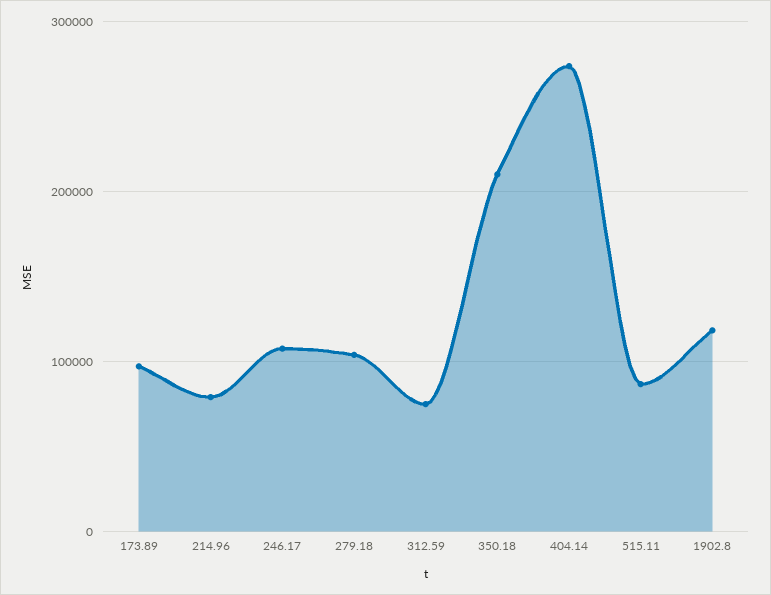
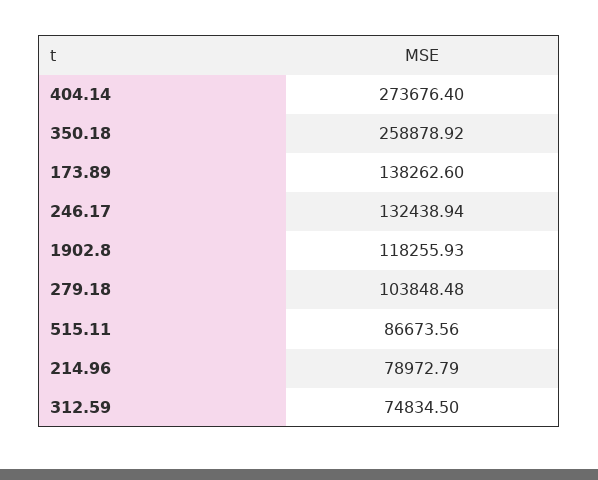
  {
-   "173.89": 100000,
+   "173.89": 138262.6,
    "214.96": 78972.79,
-   "246.17": 110000,
+   "246.17": 132438.94,
    "279.18": 103848.48,
    "312.59": 74834.5,
-   "350.18": 210000,
+   "350.18": 258878.92,
    "404.14": 273676.4,
    "515.11": 86673.56,
    "1902.8": 118255.93
  }

